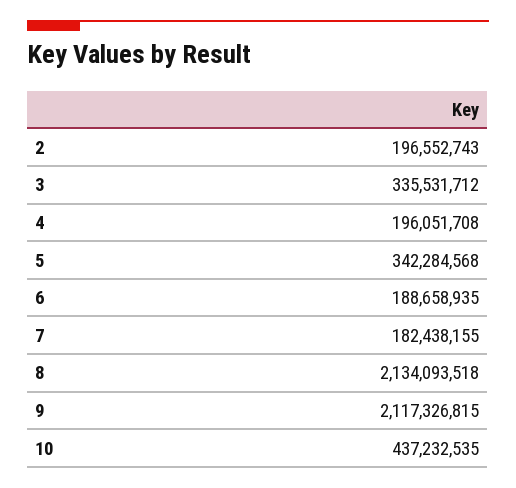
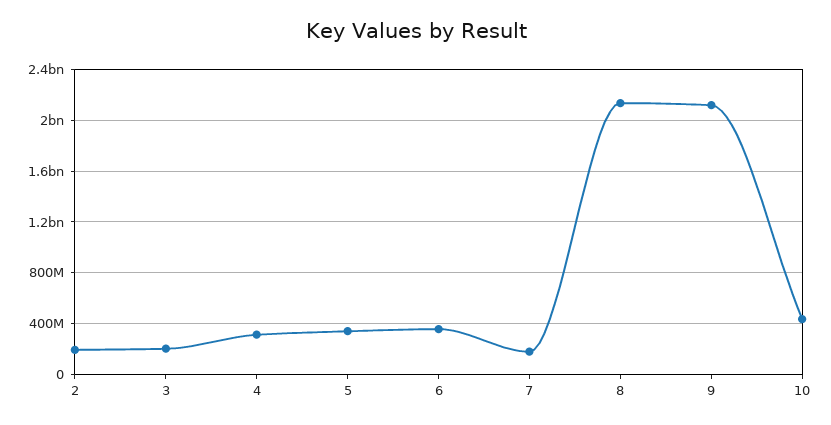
  {
    "2": 196552743,
-   "3": 335531712,
+   "3": 200000000,
-   "4": 196051708,
+   "4": 300000000,
    "5": 342284568,
-   "6": 188658935,
+   "6": 350000000,
    "7": 182438155,
    "8": 2134093518,
    "9": 2117326815,
    "10": 437232535
  }

